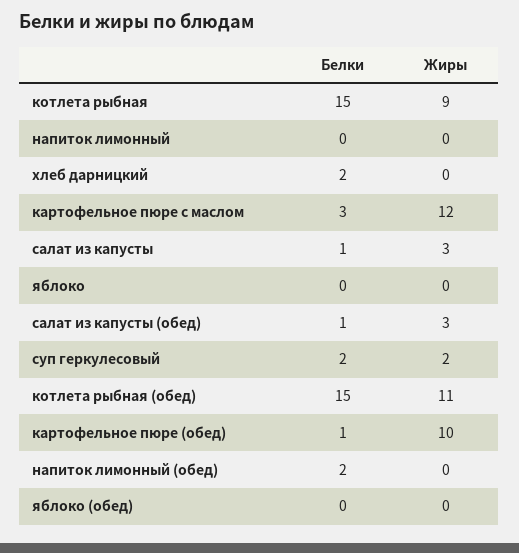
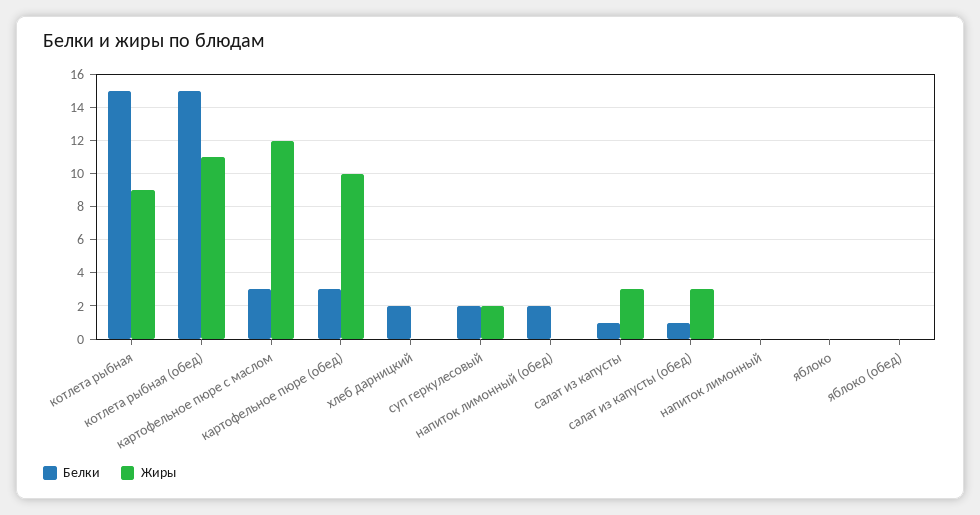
  {
    "Белки": {
      "котлета рыбная": 15,
      "напиток лимонный": 0,
      "хлеб дарницкий": 2,
      "картофельное пюре с маслом": 3,
      "салат из капусты": 1,
      "яблоко": 0,
      "салат из капусты (обед)": 1,
      "суп геркулесовый": 2,
      "котлета рыбная (обед)": 15,
-     "картофельное пюре (обед)": 1,
+     "картофельное пюре (обед)": 3,
      "напиток лимонный (обед)": 2,
      "яблоко (обед)": 0
    },
    "Жиры": {
      "котлета рыбная": 9,
      "напиток лимонный": 0,
      "хлеб дарницкий": 0,
      "картофельное пюре с маслом": 12,
      "салат из капусты": 3,
      "яблоко": 0,
      "салат из капусты (обед)": 3,
      "суп геркулесовый": 2,
      "котлета рыбная (обед)": 11,
      "картофельное пюре (обед)": 10,
      "напиток лимонный (обед)": 0,
      "яблоко (обед)": 0
    }
  }

